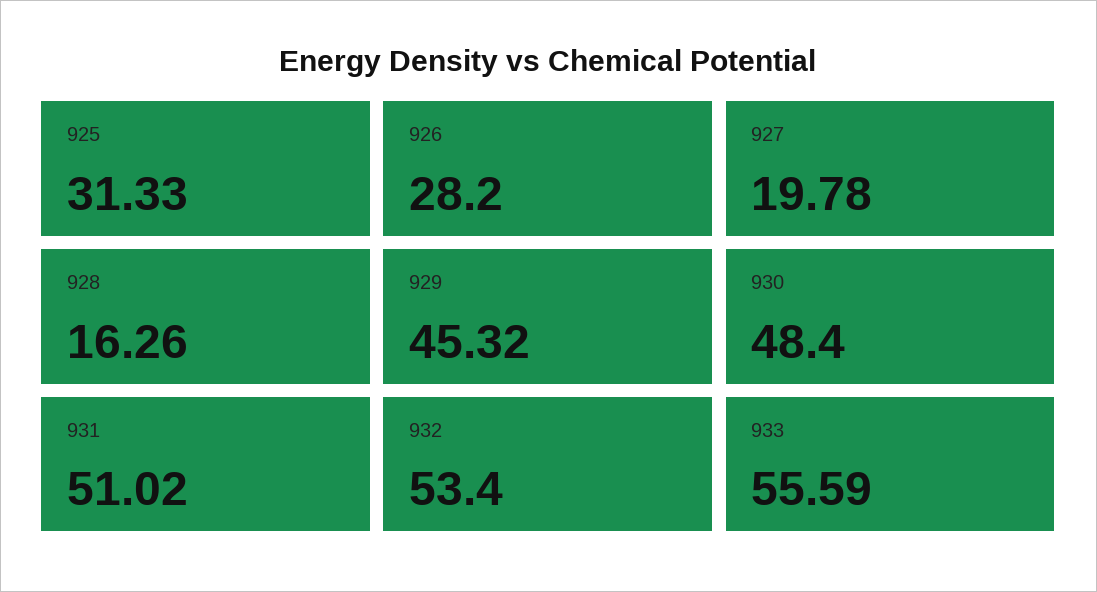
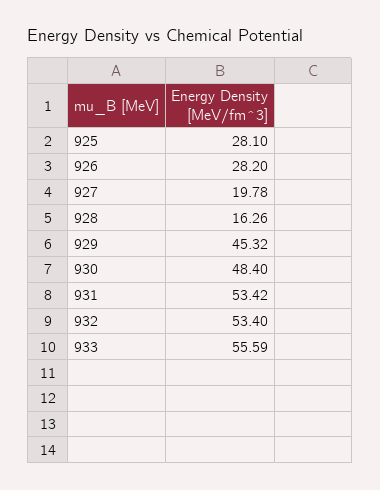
  {
-   "925": 31.33,
+   "925": 28.1,
    "926": 28.2,
    "927": 19.78,
    "928": 16.26,
    "929": 45.32,
    "930": 48.4,
-   "931": 51.02,
+   "931": 53.42,
    "932": 53.4,
    "933": 55.59
  }

